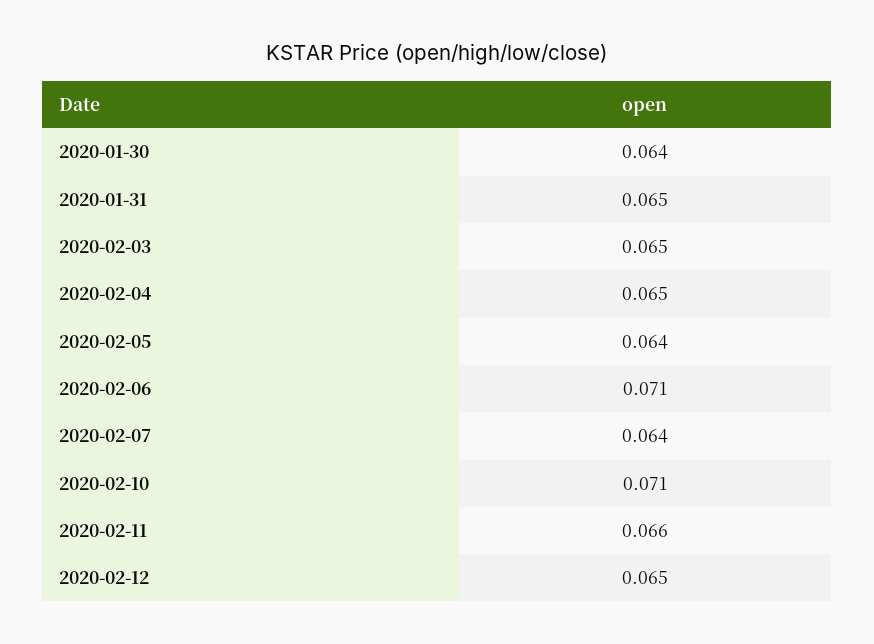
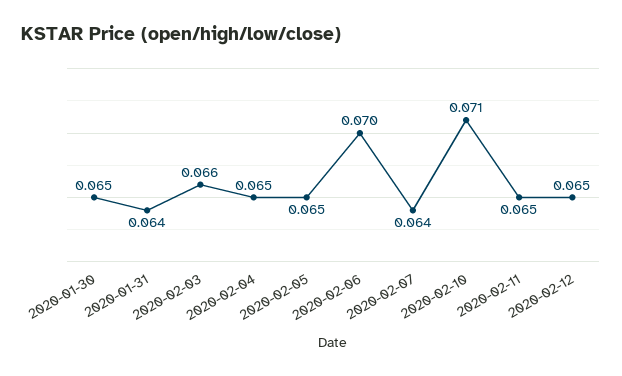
  {
-   "2020-01-30": 0.064,
+   "2020-01-30": 0.065,
-   "2020-01-31": 0.065,
+   "2020-01-31": 0.064,
-   "2020-02-03": 0.065,
+   "2020-02-03": 0.066,
    "2020-02-04": 0.065,
-   "2020-02-05": 0.064,
+   "2020-02-05": 0.065,
-   "2020-02-06": 0.071,
+   "2020-02-06": 0.07,
    "2020-02-07": 0.064,
    "2020-02-10": 0.071,
-   "2020-02-11": 0.066,
+   "2020-02-11": 0.065,
    "2020-02-12": 0.065
  }

